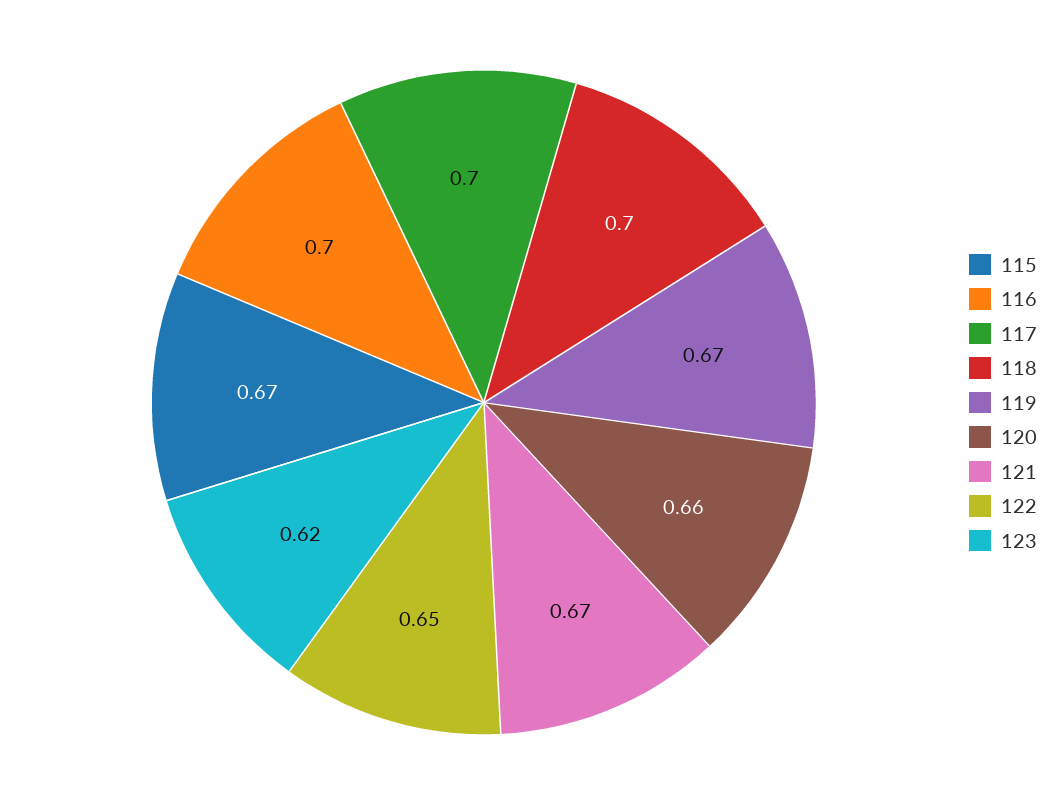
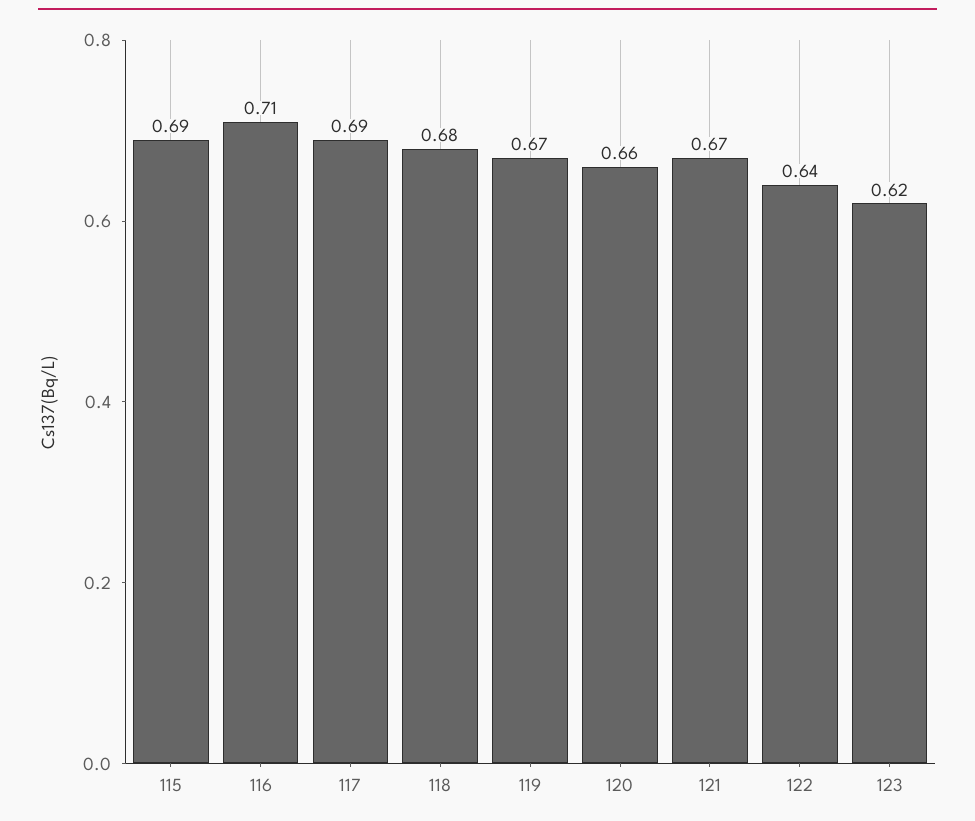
  {
-   "115": 0.67,
+   "115": 0.69,
-   "116": 0.7,
+   "116": 0.71,
-   "117": 0.7,
+   "117": 0.69,
-   "118": 0.7,
+   "118": 0.68,
    "119": 0.67,
    "120": 0.66,
    "121": 0.67,
-   "122": 0.65,
+   "122": 0.64,
    "123": 0.62
  }

